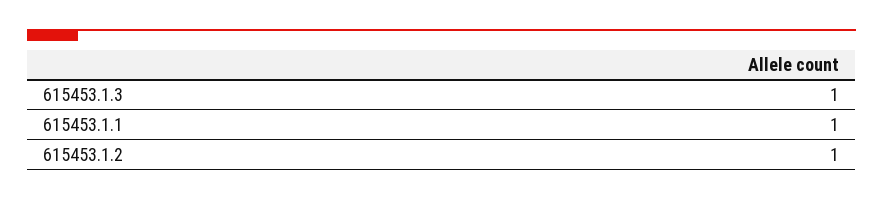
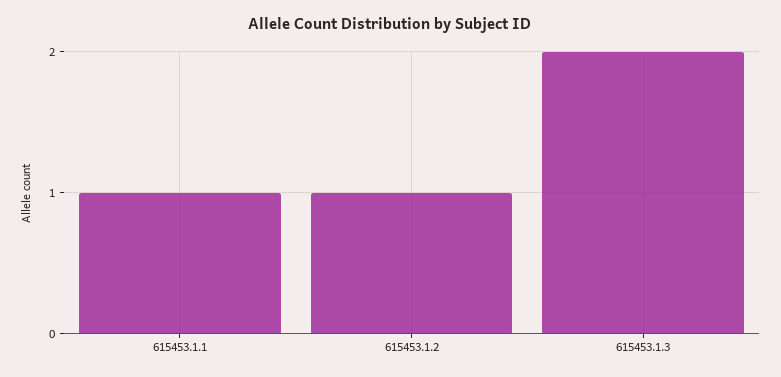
  {
-   "615453.1.3": 1,
+   "615453.1.3": 2,
    "615453.1.1": 1,
    "615453.1.2": 1
  }

